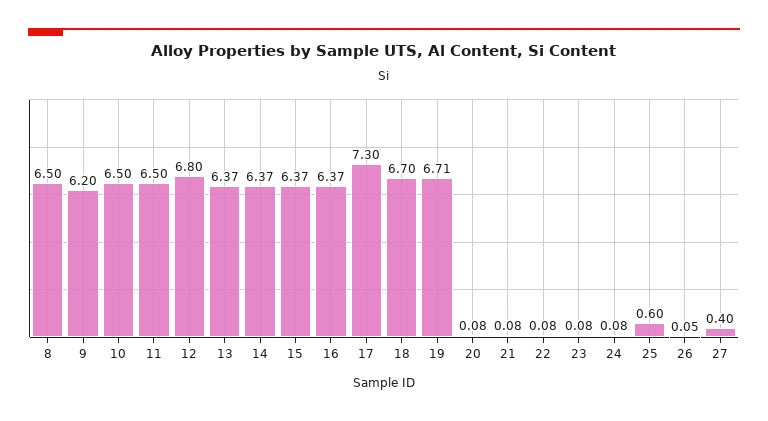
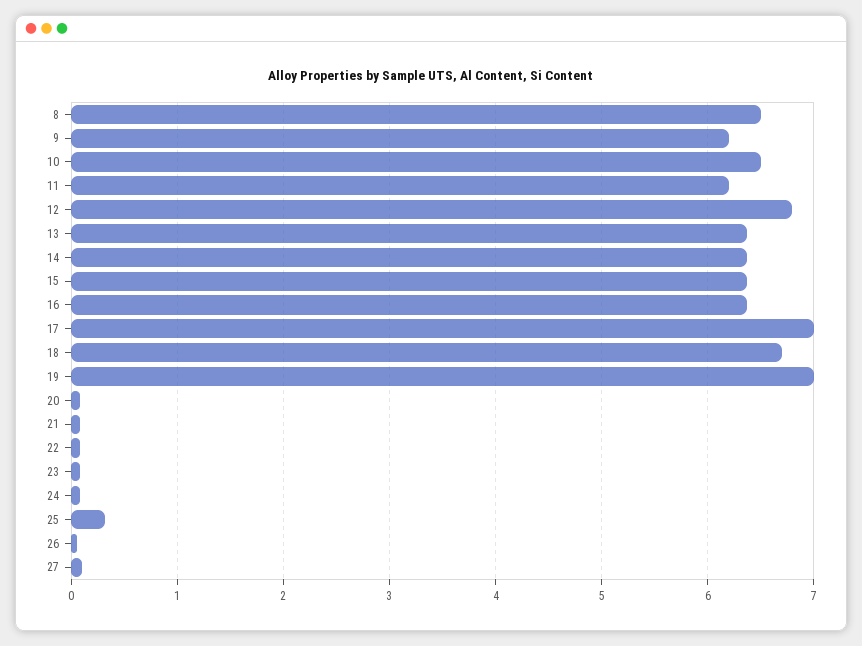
  {
    "8": 6.5,
    "9": 6.2,
    "10": 6.5,
-   "11": 6.5,
+   "11": 6.2,
    "12": 6.8,
    "13": 6.37,
    "14": 6.37,
    "15": 6.37,
    "16": 6.37,
-   "17": 7.3,
+   "17": 7,
    "18": 6.7,
-   "19": 6.71,
+   "19": 7,
    "20": 0.08,
    "21": 0.08,
    "22": 0.08,
    "23": 0.08,
    "24": 0.08,
-   "25": 0.6,
+   "25": 0.3,
    "26": 0.05,
-   "27": 0.4
+   "27": 0.1
  }

